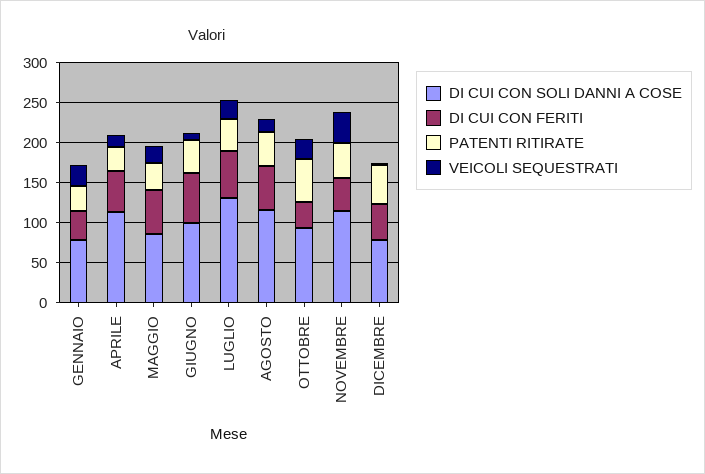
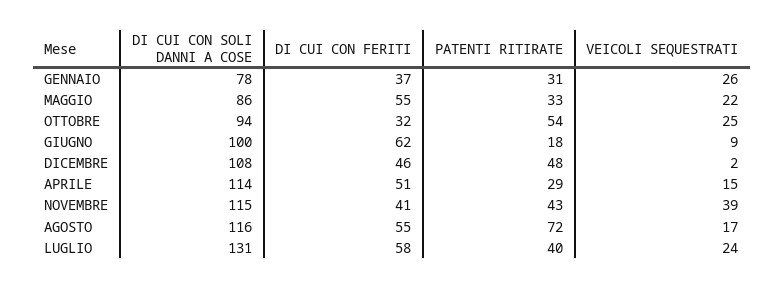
  {
    "DI CUI CON SOLI DANNI A COSE": {
      "GENNAIO": 78,
      "APRILE": 114,
      "MAGGIO": 86,
      "GIUGNO": 100,
      "LUGLIO": 131,
      "AGOSTO": 116,
      "OTTOBRE": 94,
      "NOVEMBRE": 115,
-     "DICEMBRE": 80
+     "DICEMBRE": 108
    },
    "DI CUI CON FERITI": {
      "GENNAIO": 37,
      "APRILE": 51,
      "MAGGIO": 55,
      "GIUGNO": 62,
      "LUGLIO": 58,
      "AGOSTO": 55,
      "OTTOBRE": 32,
      "NOVEMBRE": 41,
      "DICEMBRE": 46
    },
    "PATENTI RITIRATE": {
      "GENNAIO": 31,
      "APRILE": 29,
      "MAGGIO": 33,
-     "GIUGNO": 40,
+     "GIUGNO": 18,
      "LUGLIO": 40,
-     "AGOSTO": 40,
+     "AGOSTO": 72,
      "OTTOBRE": 54,
      "NOVEMBRE": 43,
      "DICEMBRE": 48
    },
    "VEICOLI SEQUESTRATI": {
      "GENNAIO": 26,
      "APRILE": 15,
      "MAGGIO": 22,
      "GIUGNO": 9,
      "LUGLIO": 24,
      "AGOSTO": 17,
      "OTTOBRE": 25,
      "NOVEMBRE": 39,
      "DICEMBRE": 2
    }
  }

